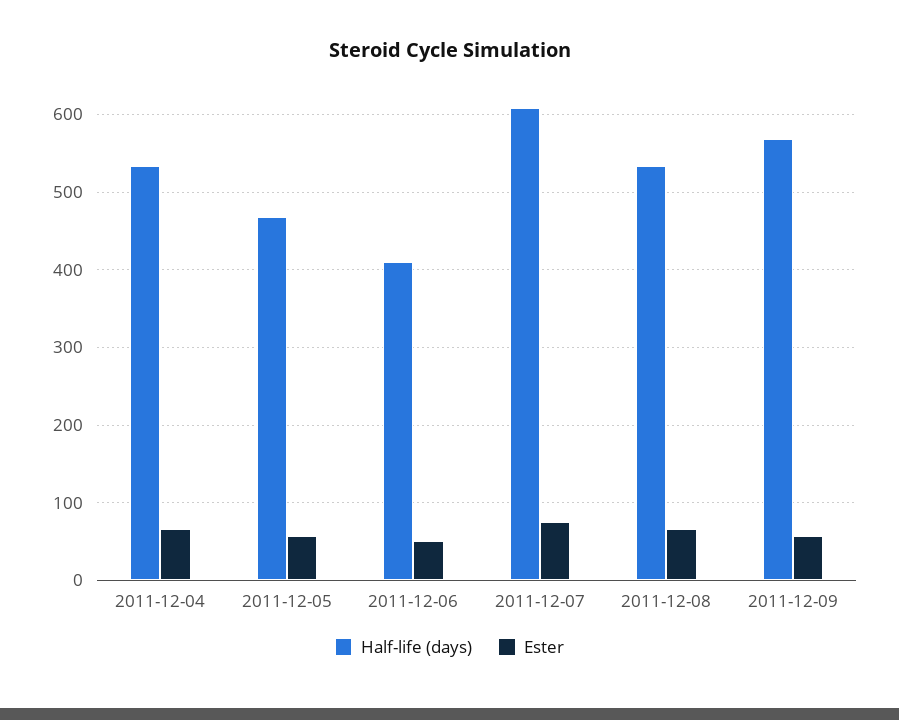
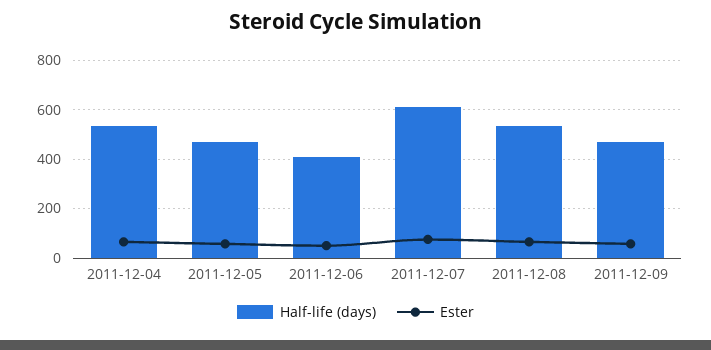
  {
    "Half-life (days)": {
      "2011-12-04": 530,
      "2011-12-05": 470,
      "2011-12-06": 410,
      "2011-12-07": 610,
      "2011-12-08": 530,
-     "2011-12-09": 570
+     "2011-12-09": 475
    },
    "Ester": {
      "2011-12-04": 70,
      "2011-12-05": 60,
      "2011-12-06": 50,
      "2011-12-07": 80,
      "2011-12-08": 70,
      "2011-12-09": 60
    }
  }

